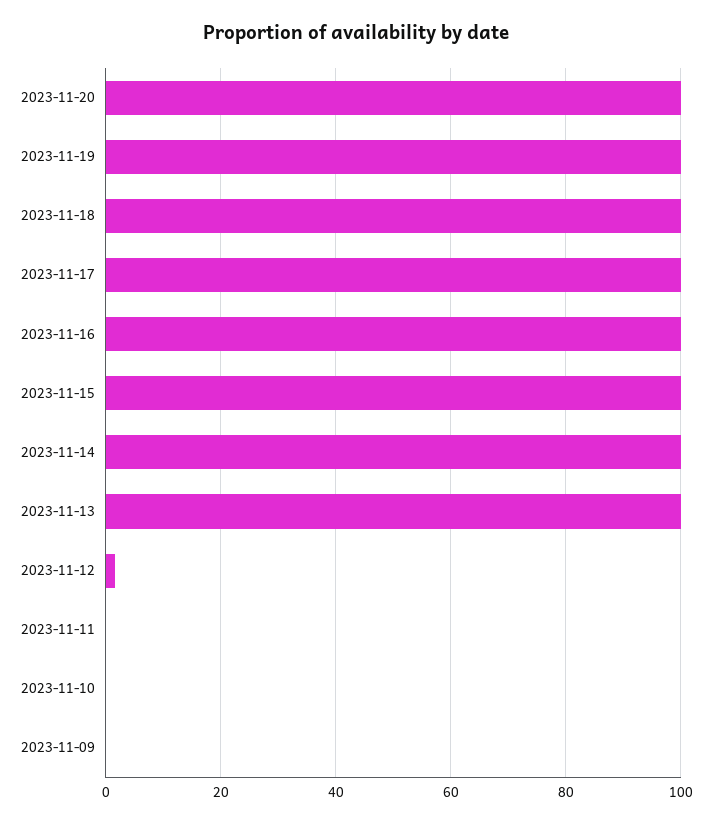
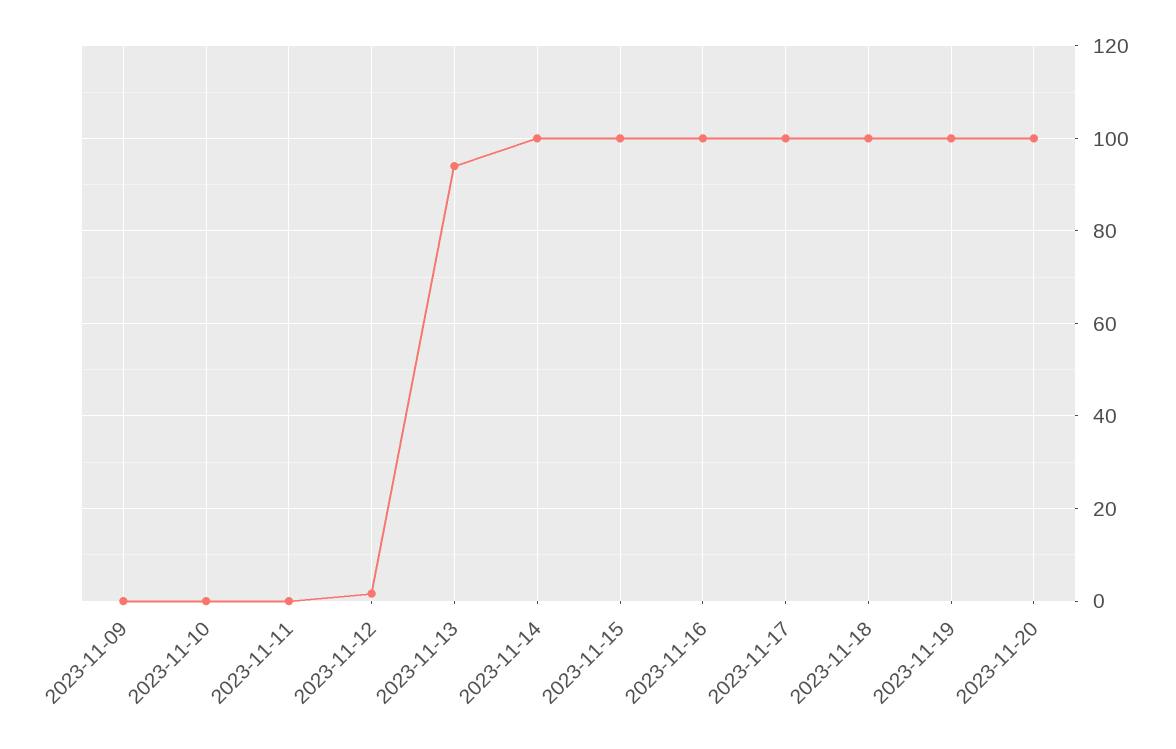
  {
    "2023-11-20": 100,
    "2023-11-19": 100,
    "2023-11-18": 100,
    "2023-11-17": 100,
    "2023-11-16": 100,
    "2023-11-15": 100,
    "2023-11-14": 100,
-   "2023-11-13": 100,
+   "2023-11-13": 94,
    "2023-11-12": 2,
    "2023-11-11": 0,
    "2023-11-10": 0,
    "2023-11-09": 0
  }

